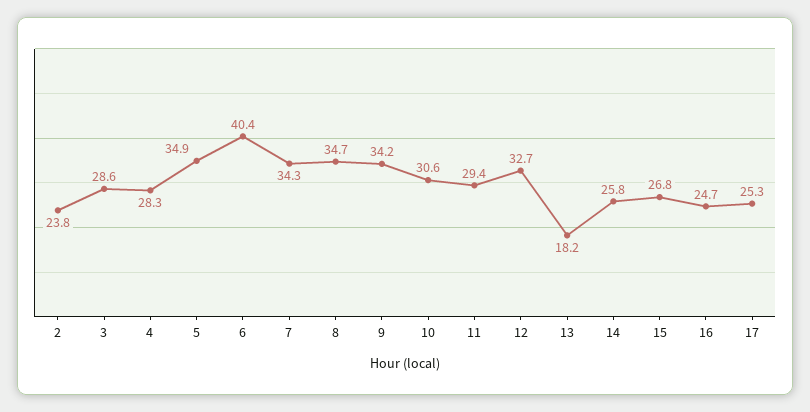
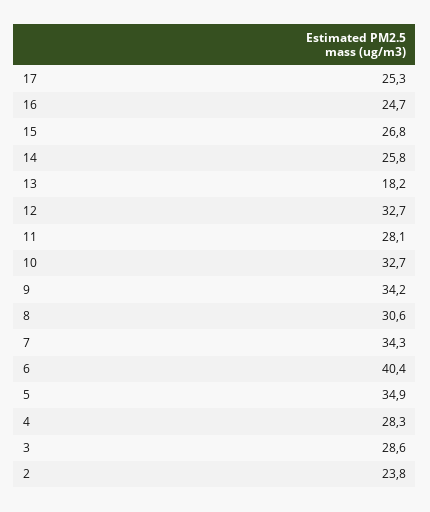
  {
    "2": 23.8,
    "3": 28.6,
    "4": 28.3,
    "5": 34.9,
    "6": 40.4,
    "7": 34.3,
-   "8": 34.7,
+   "8": 30.6,
    "9": 34.2,
-   "10": 30.6,
+   "10": 32.7,
-   "11": 29.4,
+   "11": 28.1,
    "12": 32.7,
    "13": 18.2,
    "14": 25.8,
    "15": 26.8,
    "16": 24.7,
    "17": 25.3
  }

